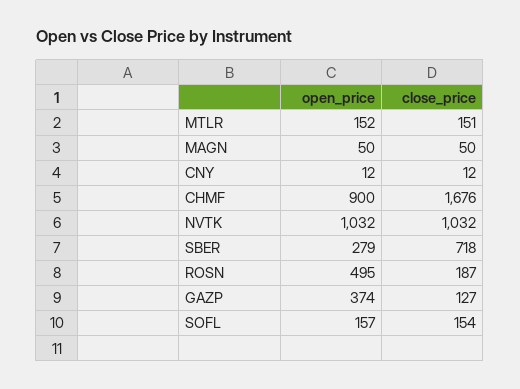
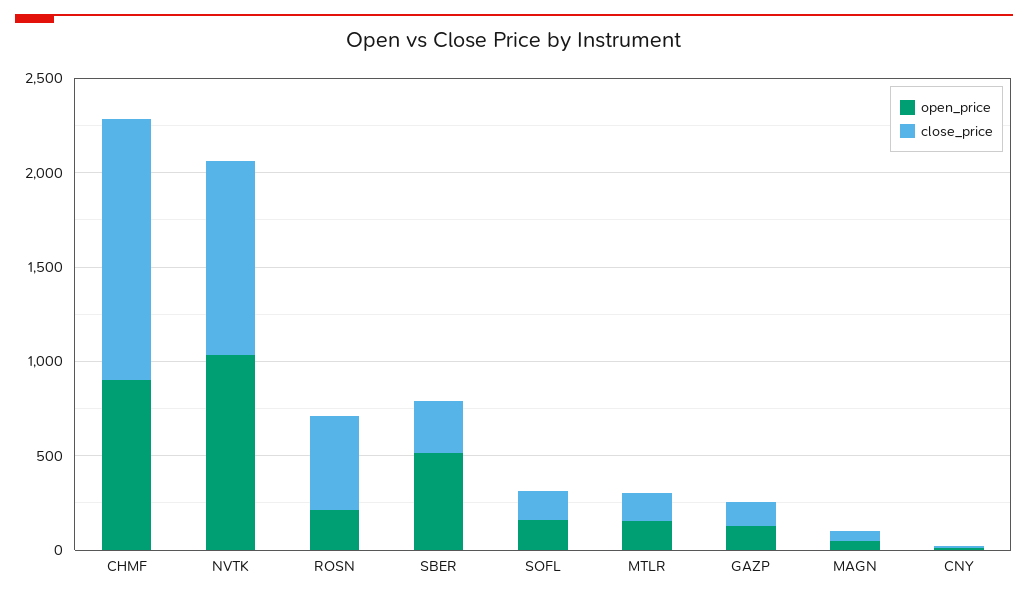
  {
    "open_price": {
      "MTLR": 152,
      "MAGN": 50,
      "CNY": 12,
      "CHMF": 900,
      "NVTK": 1032,
-     "SBER": 279,
+     "SBER": 500,
-     "ROSN": 495,
+     "ROSN": 200,
-     "GAZP": 374,
+     "GAZP": 100,
      "SOFL": 157
    },
    "close_price": {
      "MTLR": 151,
      "MAGN": 50,
      "CNY": 12,
-     "CHMF": 1676,
+     "CHMF": 1400,
      "NVTK": 1032,
-     "SBER": 718,
+     "SBER": 300,
-     "ROSN": 187,
+     "ROSN": 500,
      "GAZP": 127,
      "SOFL": 154
    }
  }

